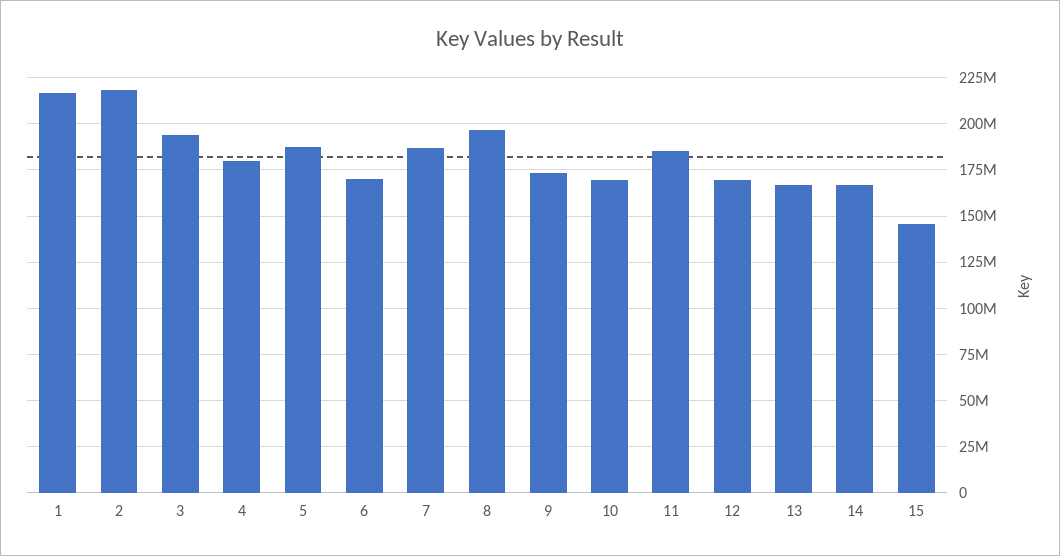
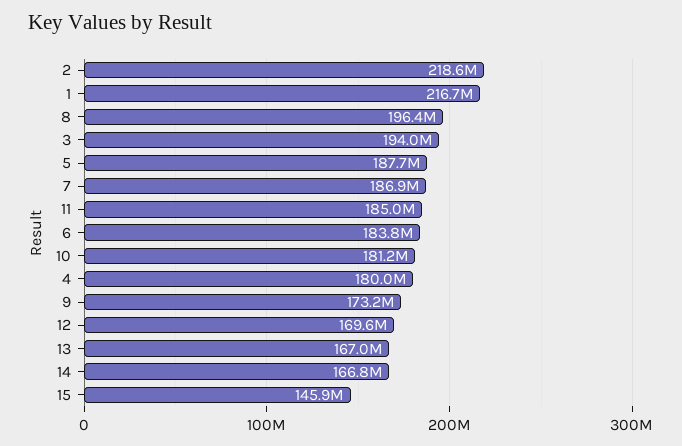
  {
    "1": 216700000,
    "2": 218600000,
    "3": 194000000,
    "4": 180000000,
    "5": 187700000,
-   "6": 170000000,
+   "6": 183800000,
    "7": 186900000,
    "8": 196400000,
    "9": 173200000,
-   "10": 170000000,
+   "10": 181200000,
    "11": 185000000,
    "12": 169600000,
    "13": 167000000,
    "14": 166800000,
    "15": 145900000
  }

